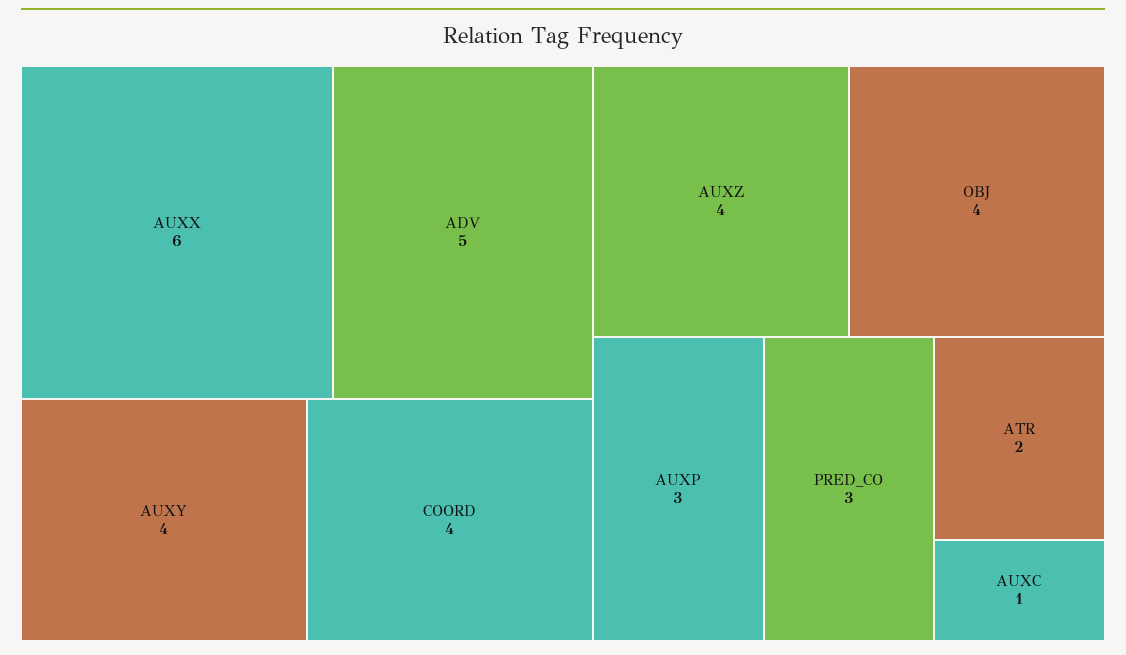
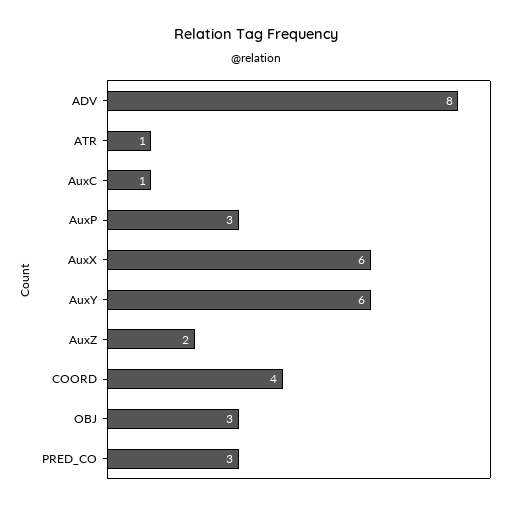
  {
    "AUXX": 6,
-   "ADV": 5,
+   "ADV": 8,
-   "AUXY": 4,
+   "AUXY": 6,
    "COORD": 4,
-   "AUXZ": 4,
+   "AUXZ": 2,
-   "OBJ": 4,
+   "OBJ": 3,
    "AUXP": 3,
    "PRED_CO": 3,
-   "ATR": 2,
+   "ATR": 1,
    "AUXC": 1
  }

